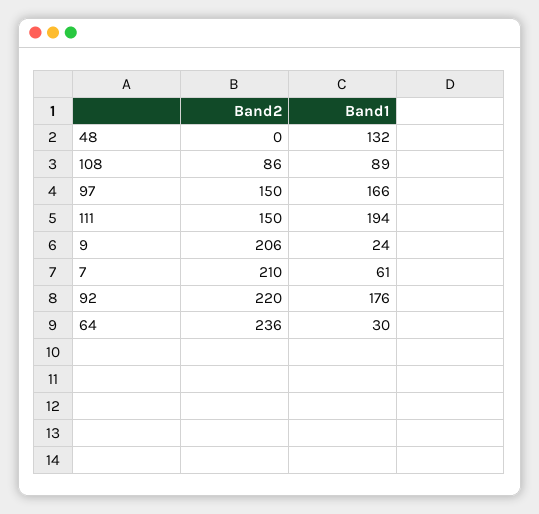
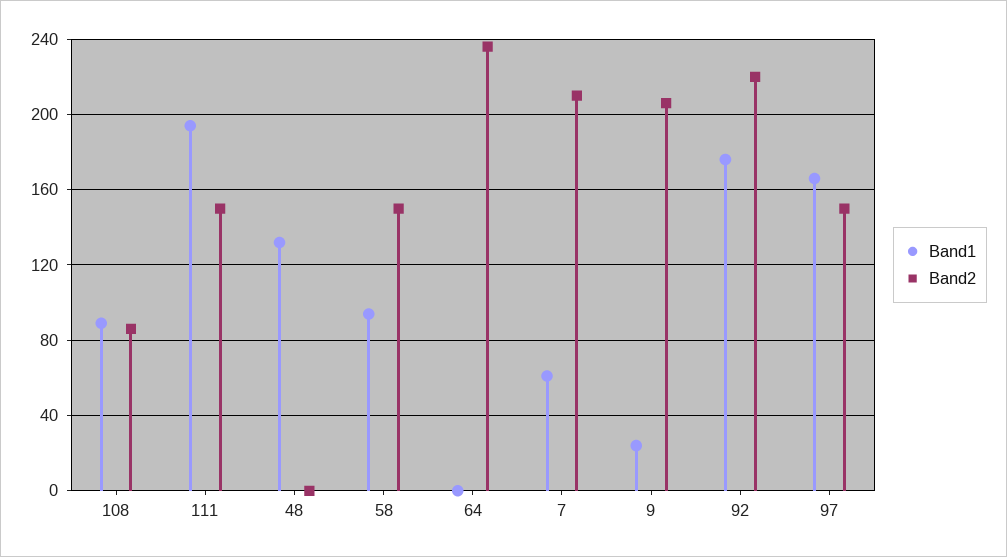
  {
    "Band2": {
      "48": 0,
      "108": 86,
      "97": 150,
      "111": 150,
      "9": 206,
      "7": 210,
      "92": 220,
-     "64": 236
+     "64": 236,
+     "58": 150
    },
    "Band1": {
      "48": 132,
      "108": 89,
      "97": 166,
      "111": 194,
      "9": 24,
      "7": 61,
      "92": 176,
-     "64": 30
+     "64": 0,
+     "58": 95
    }
  }

